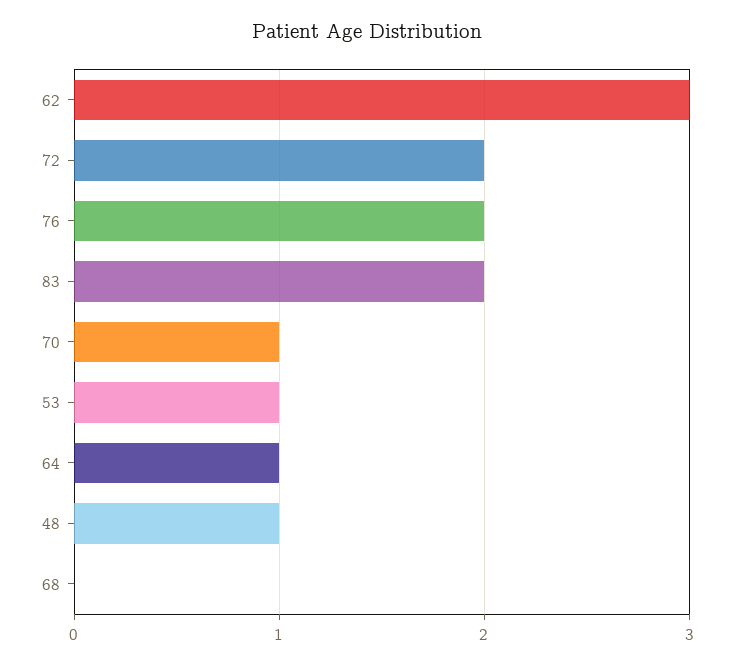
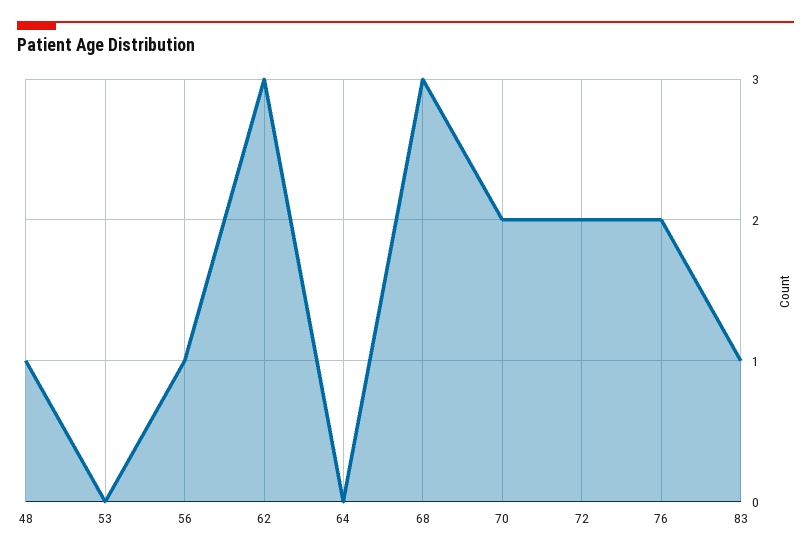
  {
    "62": 3,
    "72": 2,
    "76": 2,
-   "83": 2,
+   "83": 1,
-   "70": 1,
+   "70": 2,
-   "53": 1,
+   "53": 0,
-   "64": 1,
+   "64": 0,
    "48": 1,
-   "68": 0
+   "68": 3,
+   "56": 1
  }

